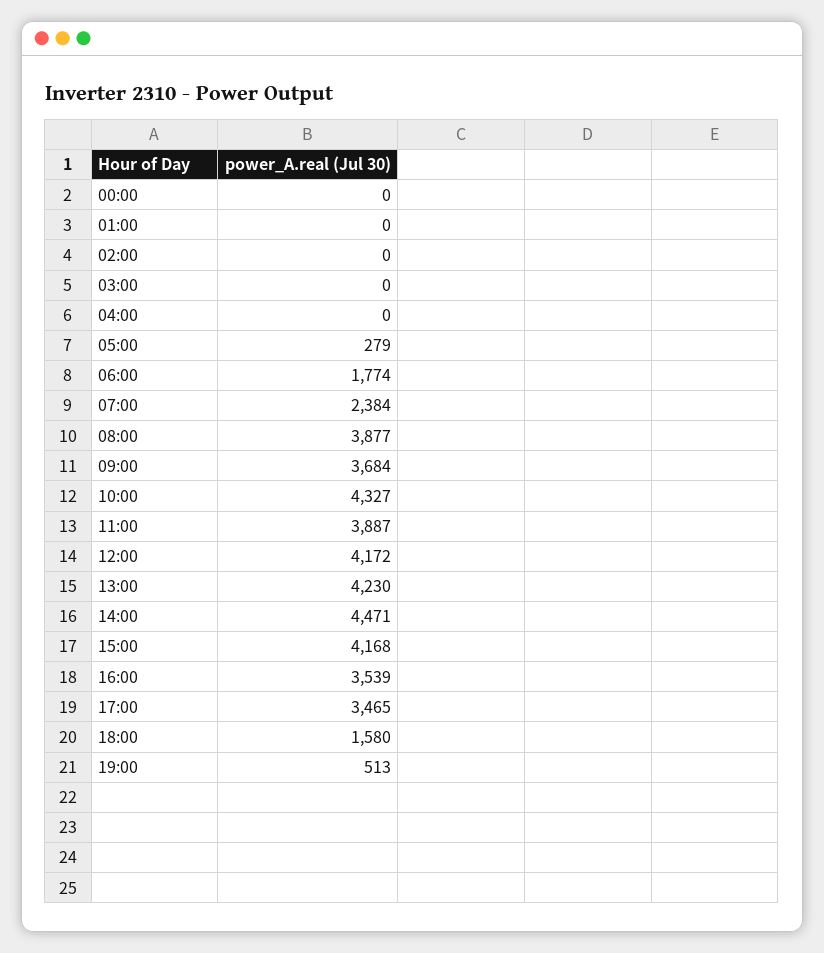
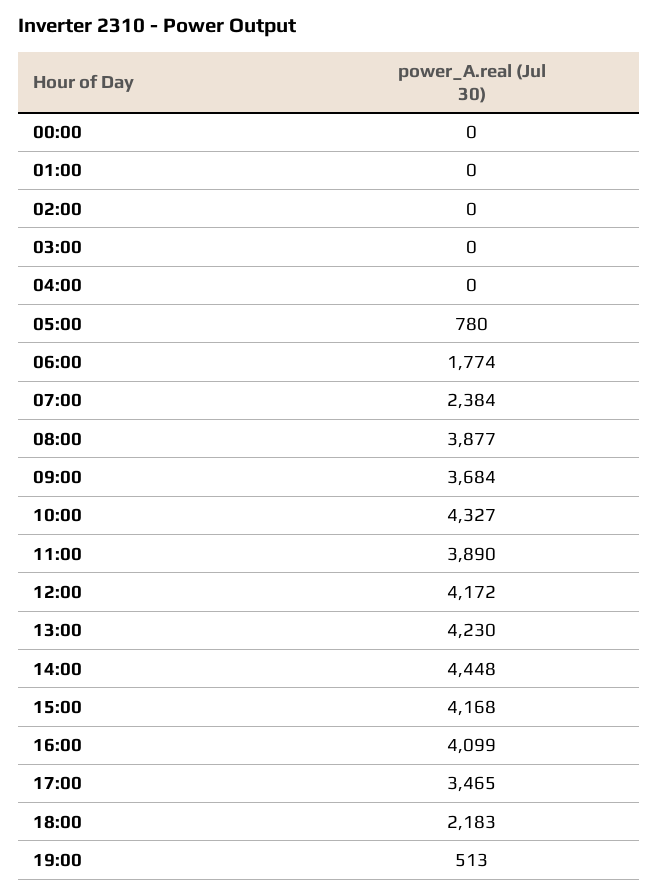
  {
    "00:00": 0,
    "01:00": 0,
    "02:00": 0,
    "03:00": 0,
    "04:00": 0,
-   "05:00": 279,
+   "05:00": 780,
    "06:00": 1774,
    "07:00": 2384,
    "08:00": 3877,
    "09:00": 3684,
    "10:00": 4327,
-   "11:00": 3887,
+   "11:00": 3890,
    "12:00": 4172,
    "13:00": 4230,
-   "14:00": 4471,
+   "14:00": 4448,
    "15:00": 4168,
-   "16:00": 3539,
+   "16:00": 4099,
    "17:00": 3465,
-   "18:00": 1580,
+   "18:00": 2183,
    "19:00": 513
  }

